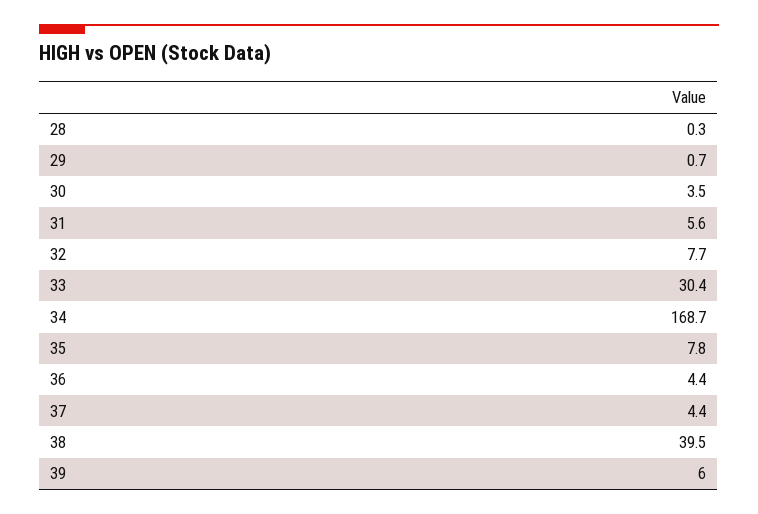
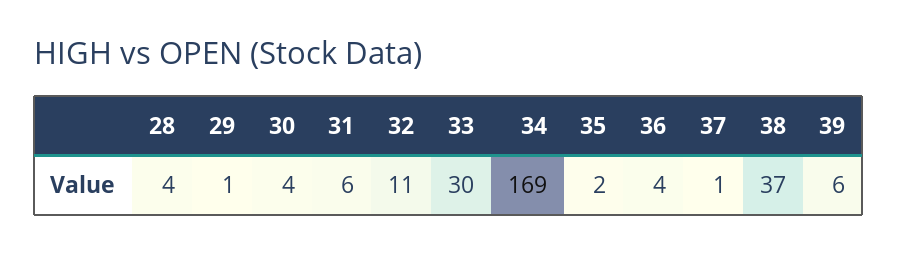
  {
-   "28": 0.3,
+   "28": 4,
    "29": 0.7,
    "30": 3.5,
    "31": 5.6,
-   "32": 7.7,
+   "32": 11,
    "33": 30.4,
    "34": 168.7,
-   "35": 7.8,
+   "35": 2,
    "36": 4.4,
-   "37": 4.4,
+   "37": 1,
-   "38": 39.5,
+   "38": 37,
    "39": 6
  }

